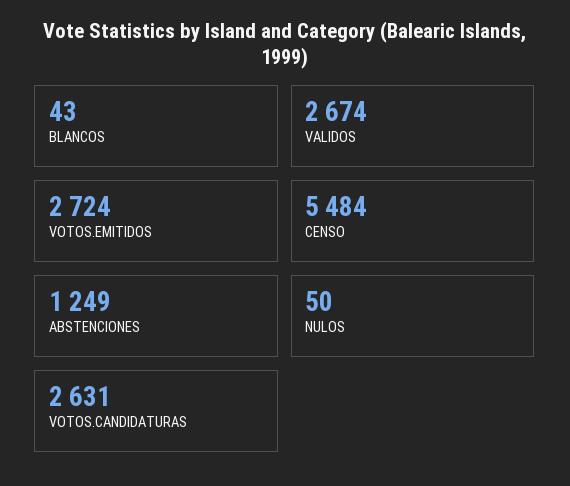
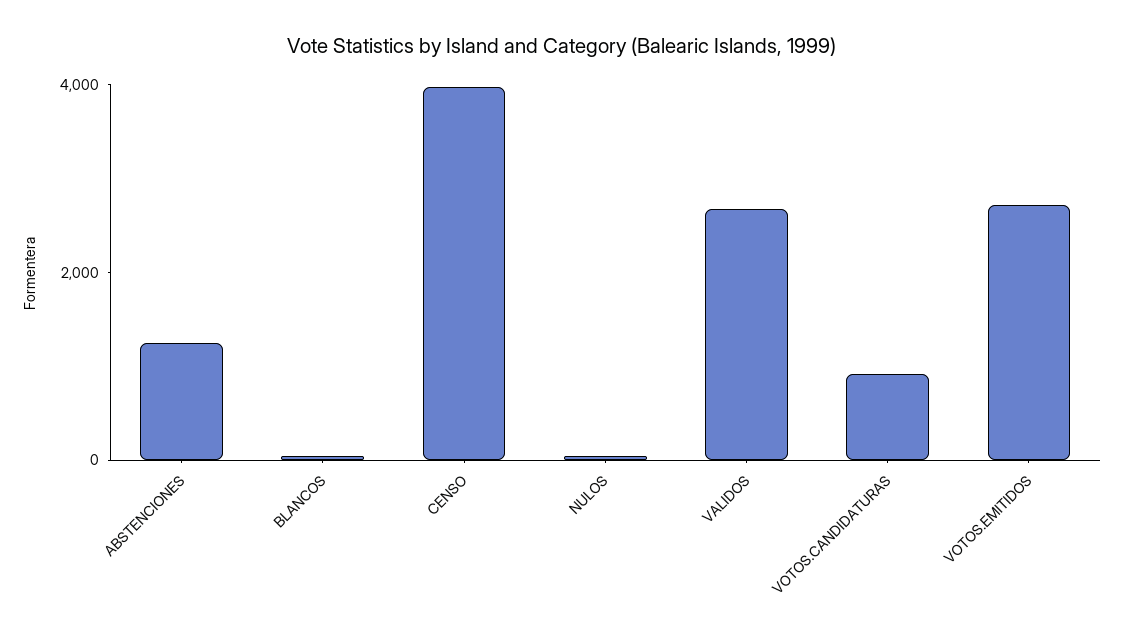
  {
    "BLANCOS": 43,
    "VALIDOS": 2674,
    "VOTOS.EMITIDOS": 2724,
-   "CENSO": 5484,
+   "CENSO": 4000,
    "ABSTENCIONES": 1249,
    "NULOS": 50,
-   "VOTOS.CANDIDATURAS": 2631
+   "VOTOS.CANDIDATURAS": 1000
  }

